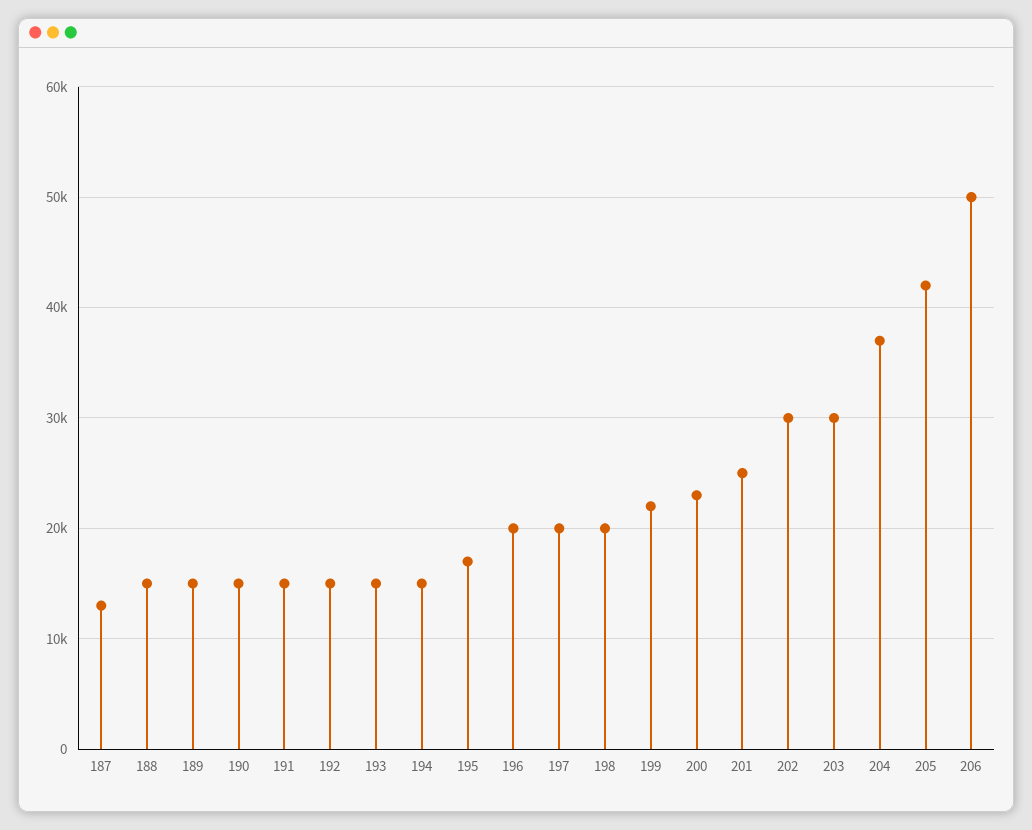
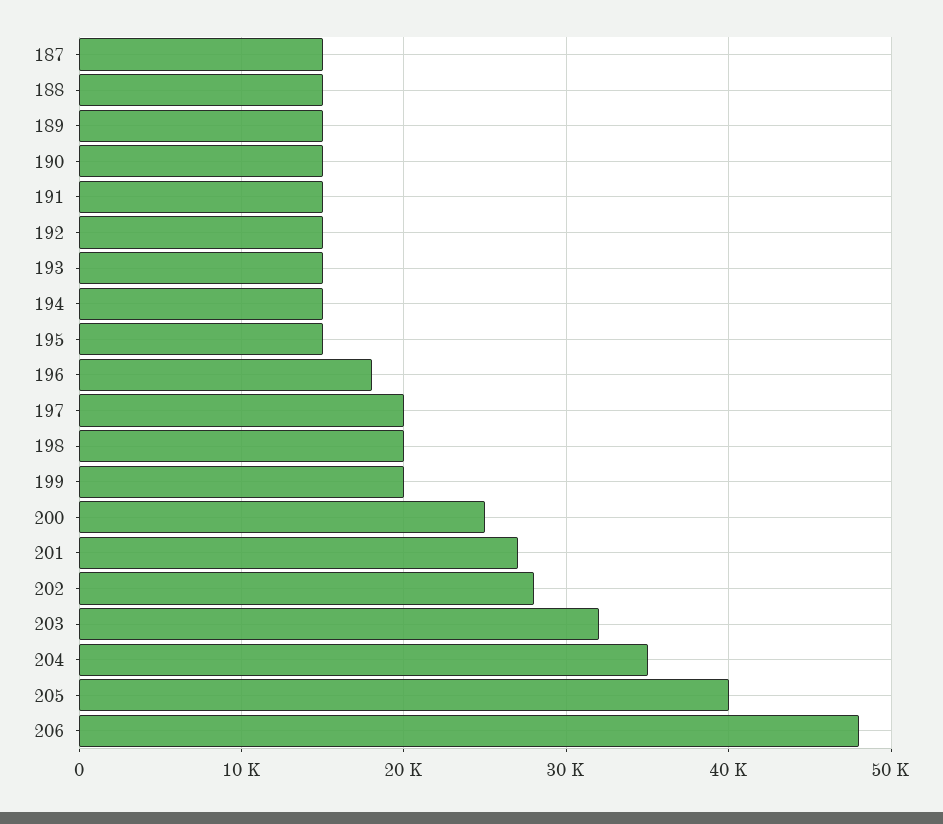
  {
-   "187": 13000,
+   "187": 15000,
    "188": 15000,
    "189": 15000,
    "190": 15000,
    "191": 15000,
    "192": 15000,
    "193": 15000,
    "194": 15000,
-   "195": 17000,
+   "195": 15000,
-   "196": 20000,
+   "196": 18000,
    "197": 20000,
    "198": 20000,
-   "199": 22000,
+   "199": 20000,
-   "200": 23000,
+   "200": 25000,
-   "201": 25000,
+   "201": 27000,
-   "202": 30000,
+   "202": 28000,
-   "203": 30000,
+   "203": 32000,
-   "204": 37000,
+   "204": 35000,
-   "205": 42000,
+   "205": 40000,
-   "206": 50000
+   "206": 48000
  }

